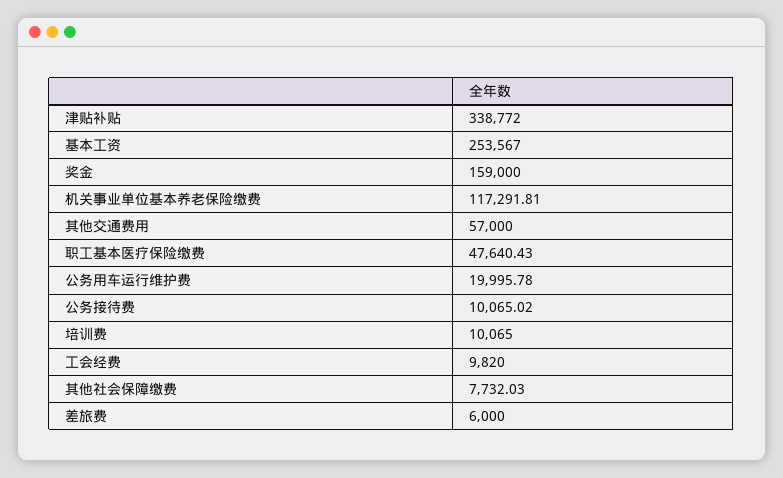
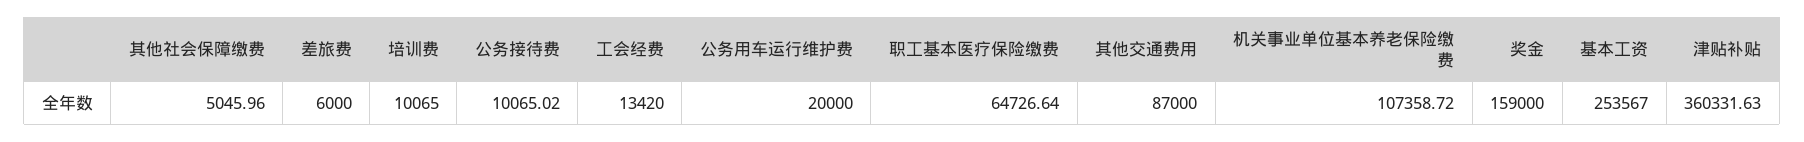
  {
-   "津贴补贴": 338772,
+   "津贴补贴": 360331.63,
    "基本工资": 253567,
    "奖金": 159000,
-   "机关事业单位基本养老保险缴费": 117291.81,
+   "机关事业单位基本养老保险缴费": 107358.72,
-   "其他交通费用": 57000,
+   "其他交通费用": 87000,
-   "职工基本医疗保险缴费": 47640.43,
+   "职工基本医疗保险缴费": 64726.64,
-   "公务用车运行维护费": 19995.78,
+   "公务用车运行维护费": 20000,
    "公务接待费": 10065.02,
    "培训费": 10065,
-   "工会经费": 9820,
+   "工会经费": 13420,
-   "其他社会保障缴费": 7732.03,
+   "其他社会保障缴费": 5045.96,
    "差旅费": 6000
  }

